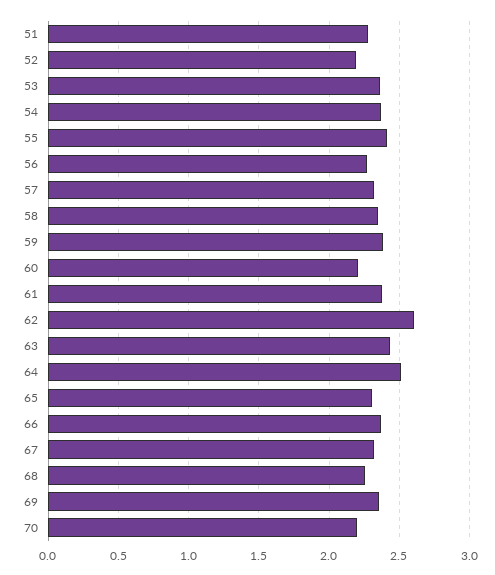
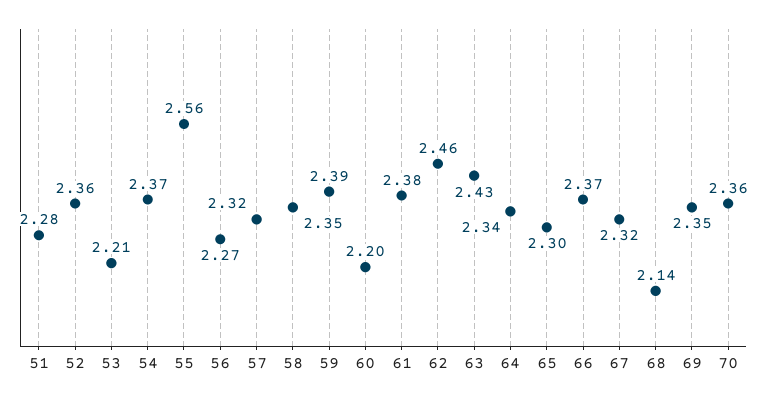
  {
    "51": 2.28,
-   "52": 2.2,
+   "52": 2.36,
-   "53": 2.35,
+   "53": 2.21,
    "54": 2.37,
-   "55": 2.4,
+   "55": 2.56,
    "56": 2.27,
    "57": 2.32,
    "58": 2.35,
    "59": 2.39,
    "60": 2.2,
    "61": 2.38,
-   "62": 2.6,
+   "62": 2.46,
    "63": 2.43,
-   "64": 2.5,
+   "64": 2.34,
    "65": 2.3,
    "66": 2.37,
    "67": 2.32,
-   "68": 2.25,
+   "68": 2.14,
    "69": 2.35,
-   "70": 2.2
+   "70": 2.36
  }

